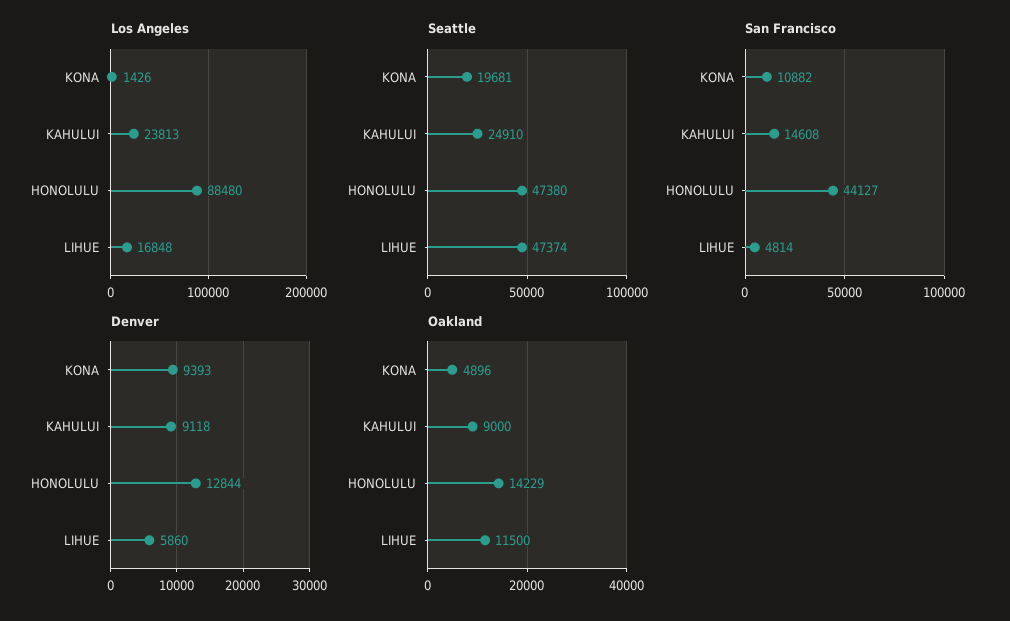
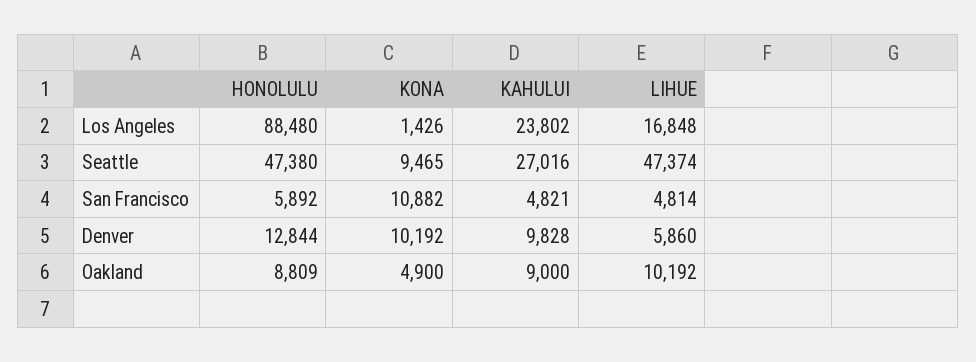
  {
    "Los Angeles": {
      "KONA": 1426,
-     "KAHULUI": 23813,
+     "KAHULUI": 23802,
      "HONOLULU": 88480,
      "LIHUE": 16848
    },
    "Seattle": {
-     "KONA": 19681,
+     "KONA": 9465,
-     "KAHULUI": 24910,
+     "KAHULUI": 27016,
      "HONOLULU": 47380,
      "LIHUE": 47374
    },
    "San Francisco": {
      "KONA": 10882,
-     "KAHULUI": 14608,
+     "KAHULUI": 4821,
-     "HONOLULU": 44127,
+     "HONOLULU": 5892,
      "LIHUE": 4814
    },
    "Denver": {
-     "KONA": 9393,
+     "KONA": 10192,
-     "KAHULUI": 9118,
+     "KAHULUI": 9828,
      "HONOLULU": 12844,
      "LIHUE": 5860
    },
    "Oakland": {
-     "KONA": 4896,
+     "KONA": 4900,
      "KAHULUI": 9000,
-     "HONOLULU": 14229,
+     "HONOLULU": 8809,
-     "LIHUE": 11500
+     "LIHUE": 10192
    }
  }

